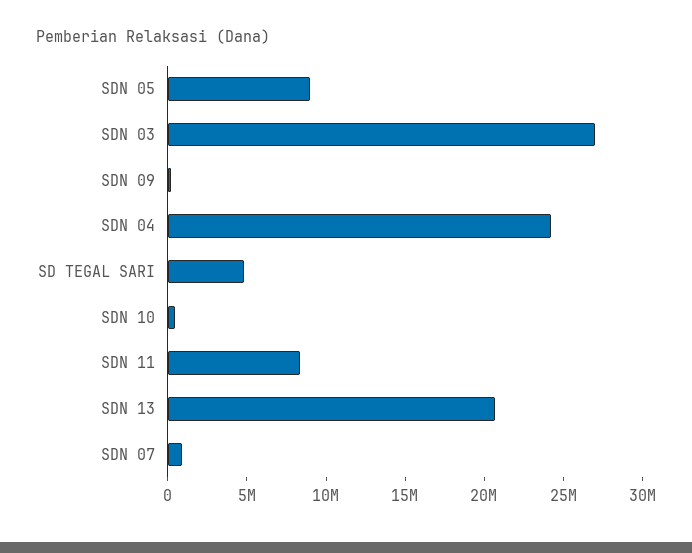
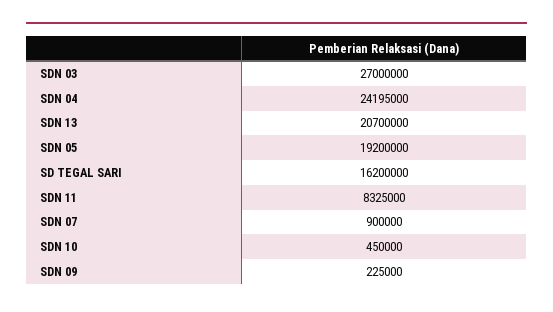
  {
-   "SDN 05": 9000000,
+   "SDN 05": 19200000,
    "SDN 03": 27000000,
    "SDN 09": 225000,
    "SDN 04": 24195000,
-   "SD TEGAL SARI": 5000000,
+   "SD TEGAL SARI": 16200000,
    "SDN 10": 450000,
    "SDN 11": 8325000,
    "SDN 13": 20700000,
    "SDN 07": 900000
  }

